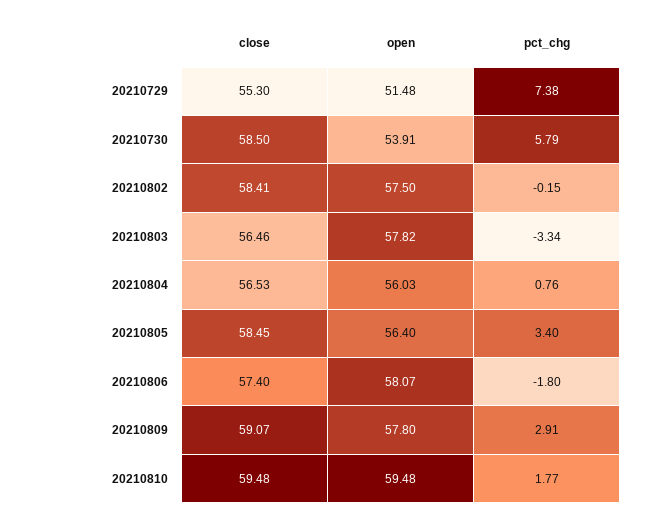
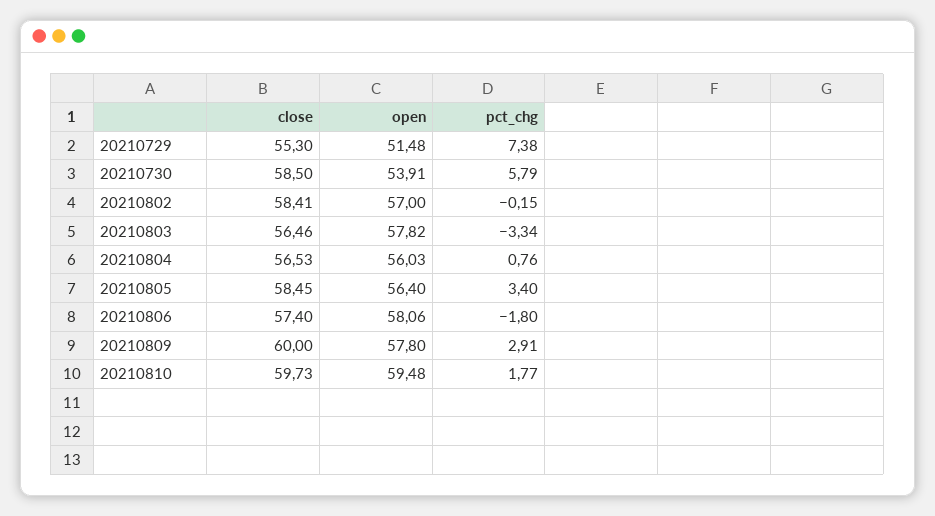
  {
    "close": {
      "20210729": 55.3,
      "20210730": 58.5,
      "20210802": 58.41,
      "20210803": 56.46,
      "20210804": 56.53,
      "20210805": 58.45,
      "20210806": 57.4,
-     "20210809": 59.07,
+     "20210809": 60,
-     "20210810": 59.48
+     "20210810": 59.73
    },
    "open": {
      "20210729": 51.48,
      "20210730": 53.91,
-     "20210802": 57.5,
+     "20210802": 57,
      "20210803": 57.82,
      "20210804": 56.03,
      "20210805": 56.4,
-     "20210806": 58.07,
+     "20210806": 58.06,
      "20210809": 57.8,
      "20210810": 59.48
    },
    "pct_chg": {
      "20210729": 7.38,
      "20210730": 5.79,
      "20210802": -0.15,
      "20210803": -3.34,
      "20210804": 0.76,
      "20210805": 3.4,
      "20210806": -1.8,
      "20210809": 2.91,
      "20210810": 1.77
    }
  }

